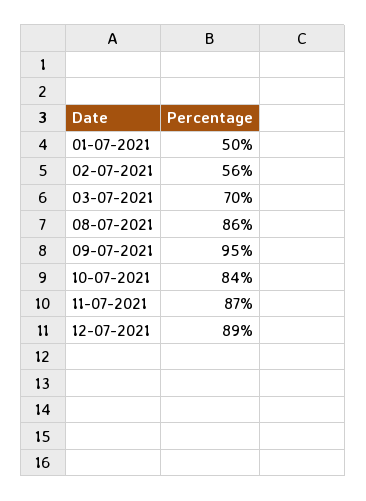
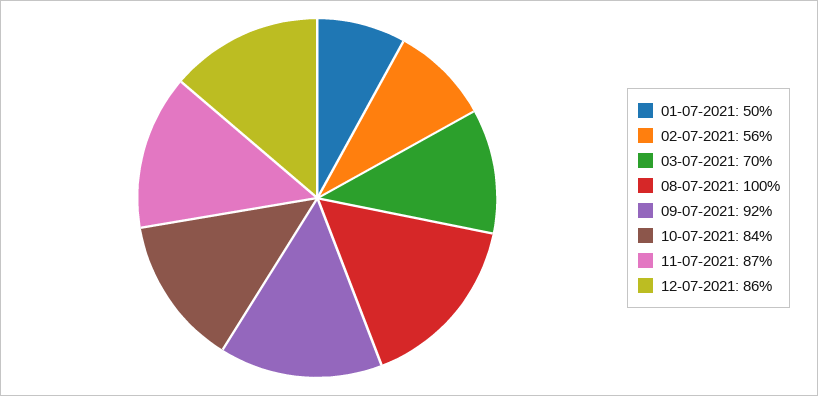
  {
    "01-07-2021": 50,
    "02-07-2021": 56,
    "03-07-2021": 70,
-   "08-07-2021": 86,
+   "08-07-2021": 100,
-   "09-07-2021": 95,
+   "09-07-2021": 92,
    "10-07-2021": 84,
    "11-07-2021": 87,
-   "12-07-2021": 89
+   "12-07-2021": 86
  }

